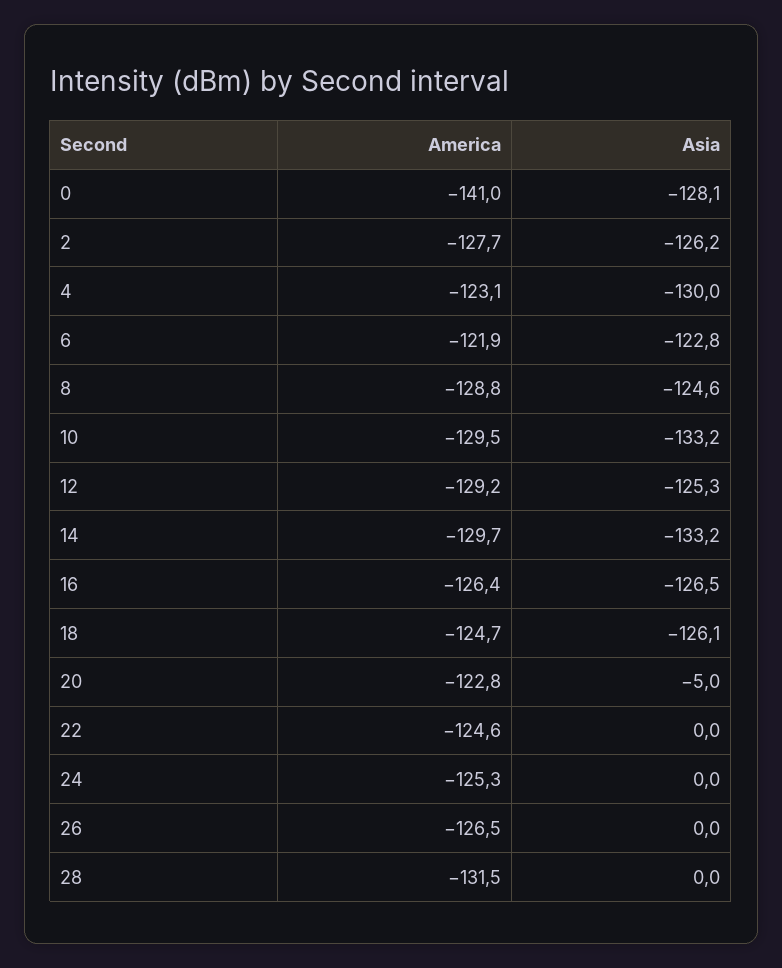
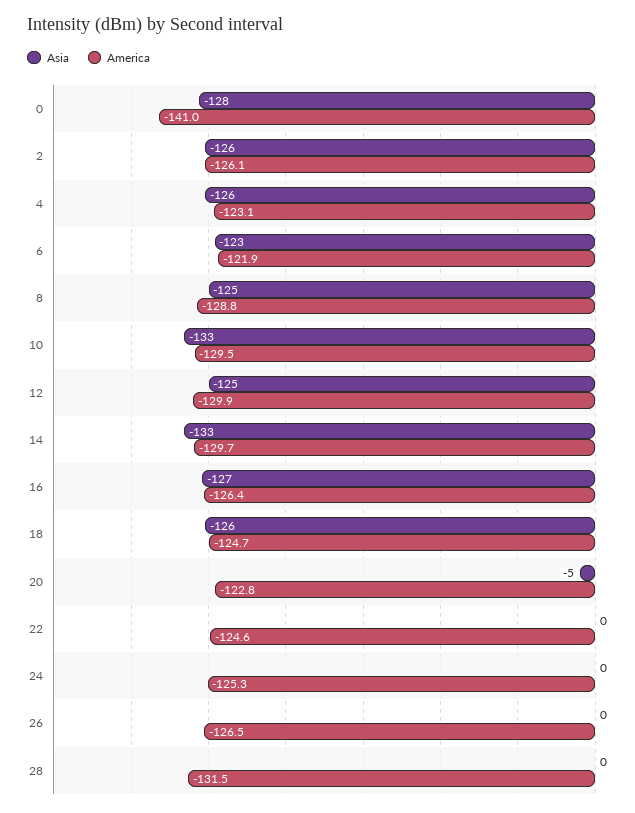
  {
    "America": {
      "0": -141,
-     "2": -127.7,
+     "2": -126.1,
      "4": -123.1,
      "6": -121.9,
      "8": -128.8,
      "10": -129.5,
-     "12": -129.2,
+     "12": -129.9,
      "14": -129.7,
      "16": -126.4,
      "18": -124.7,
      "20": -122.8,
      "22": -124.6,
      "24": -125.3,
      "26": -126.5,
      "28": -131.5
    },
    "Asia": {
      "0": -128.1,
      "2": -126.2,
-     "4": -130,
+     "4": -126,
      "6": -122.8,
      "8": -124.6,
      "10": -133.2,
      "12": -125.3,
      "14": -133.2,
      "16": -126.5,
      "18": -126.1,
      "20": -5,
      "22": 0,
      "24": 0,
      "26": 0,
      "28": 0
    }
  }

